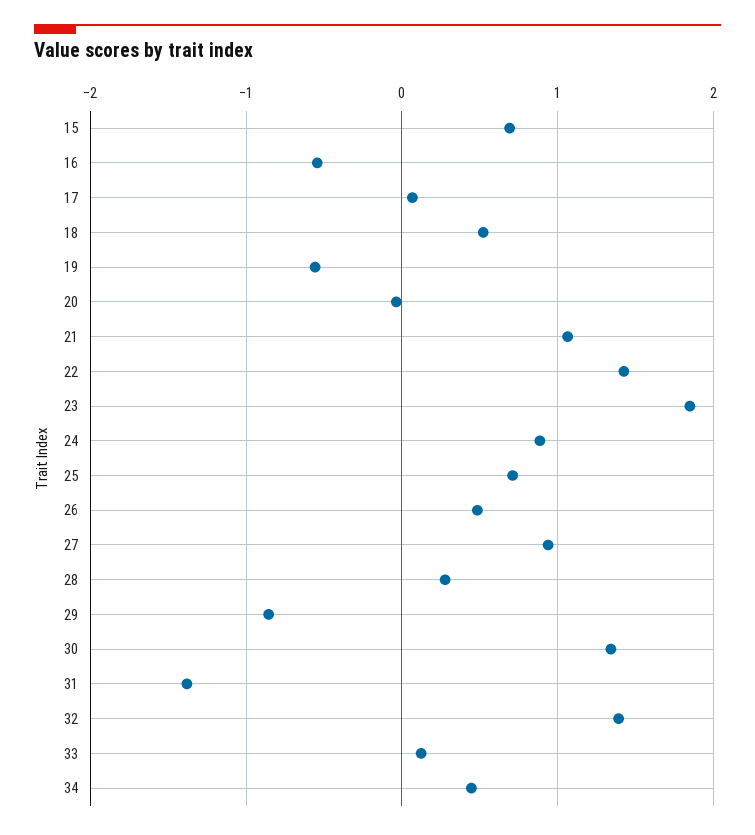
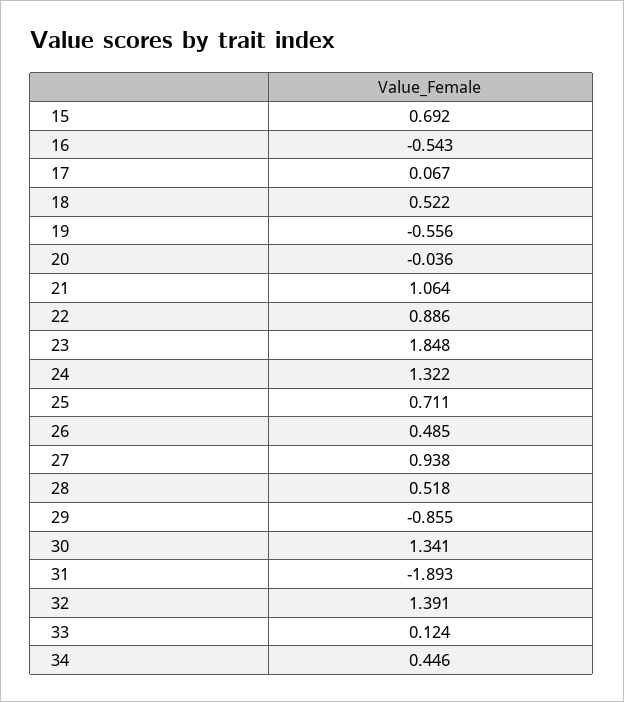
  {
    "15": 0.692,
    "16": -0.543,
    "17": 0.067,
    "18": 0.522,
    "19": -0.556,
    "20": -0.036,
    "21": 1.064,
-   "22": 1.4,
+   "22": 0.886,
    "23": 1.848,
-   "24": 0.9,
+   "24": 1.322,
    "25": 0.711,
    "26": 0.485,
    "27": 0.938,
-   "28": 0.3,
+   "28": 0.518,
    "29": -0.855,
    "30": 1.341,
-   "31": -1.4,
+   "31": -1.893,
    "32": 1.391,
    "33": 0.124,
    "34": 0.446
  }

